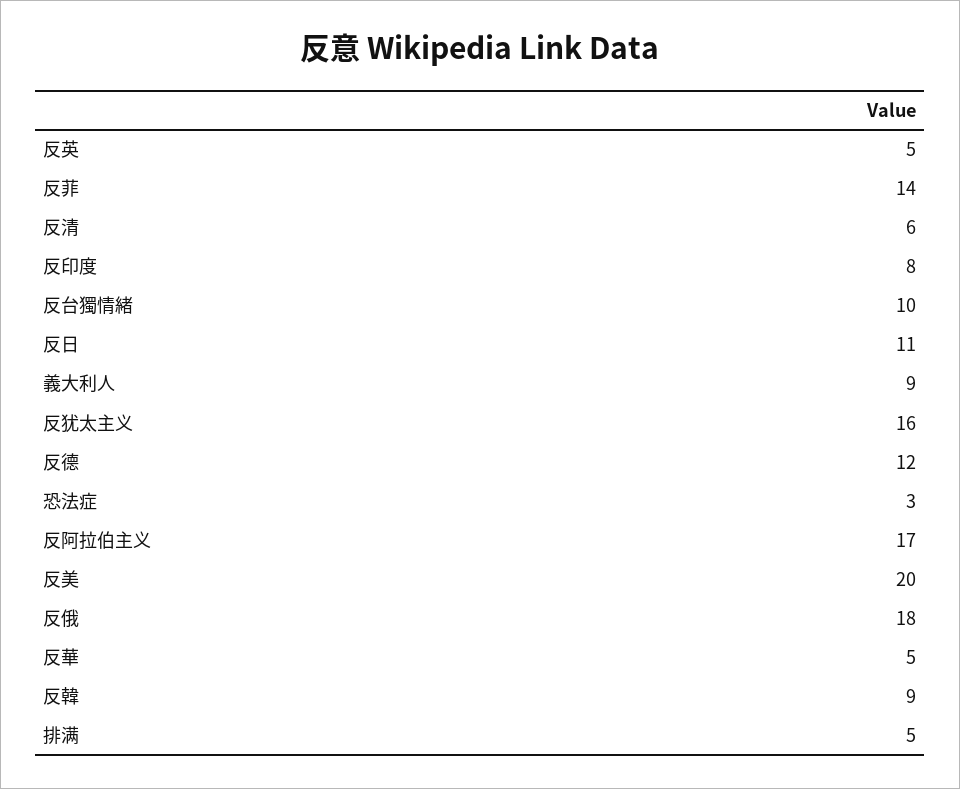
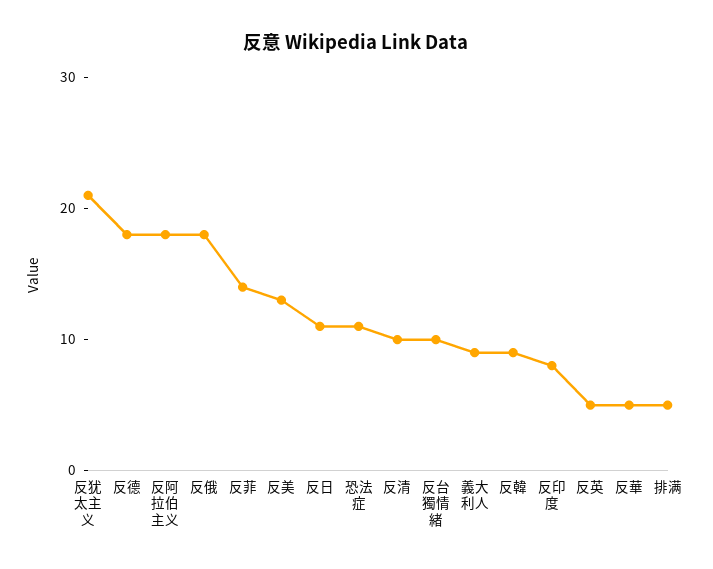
  {
    "反英": 5,
    "反菲": 14,
-   "反清": 6,
+   "反清": 10,
    "反印度": 8,
    "反台獨情緒": 10,
    "反日": 11,
    "義大利人": 9,
-   "反犹太主义": 16,
+   "反犹太主义": 21,
-   "反德": 12,
+   "反德": 18,
-   "恐法症": 3,
+   "恐法症": 11,
-   "反阿拉伯主义": 17,
+   "反阿拉伯主义": 18,
-   "反美": 20,
+   "反美": 13,
    "反俄": 18,
    "反華": 5,
    "反韓": 9,
    "排满": 5
  }

